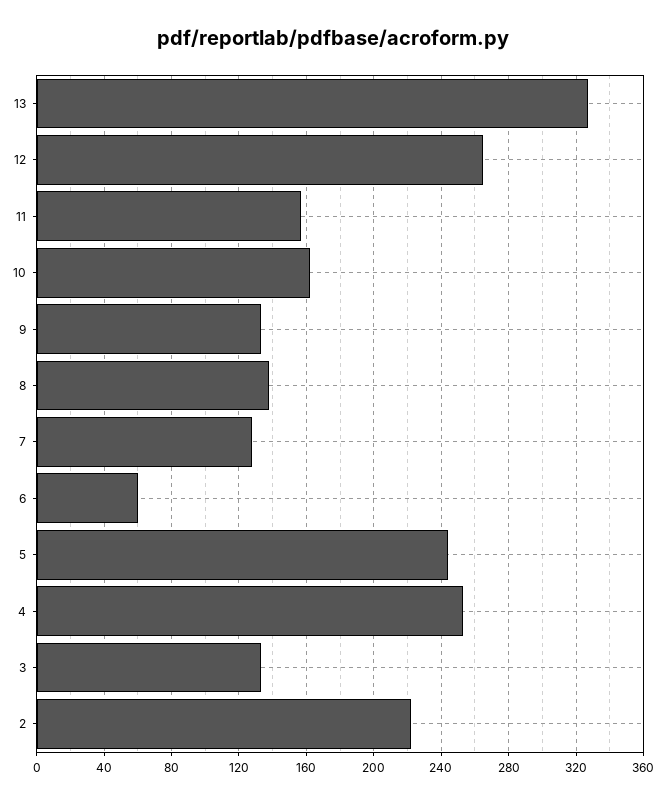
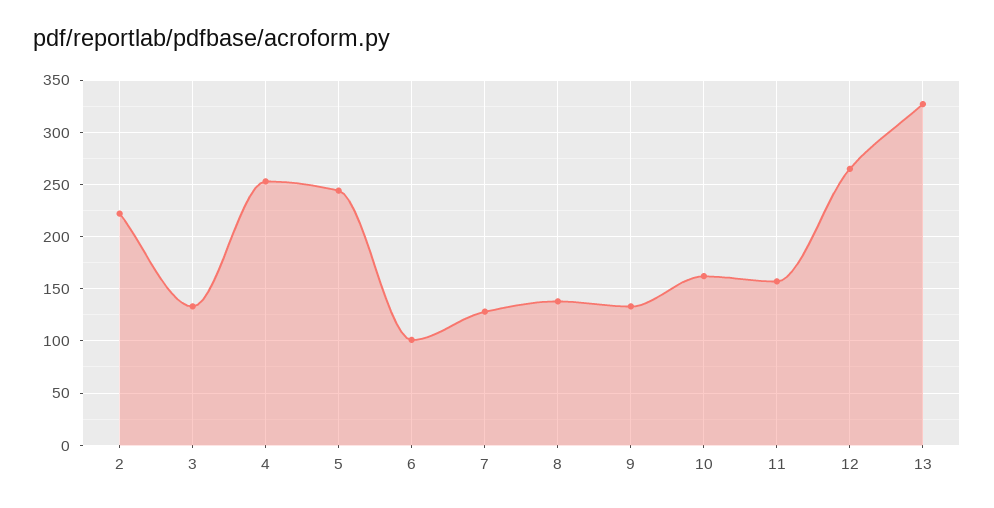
  {
    "13": 325,
    "12": 265,
    "11": 155,
    "10": 160,
    "9": 135,
    "8": 140,
    "7": 130,
-   "6": 60,
+   "6": 100,
    "5": 245,
    "4": 255,
    "3": 135,
    "2": 220
  }

